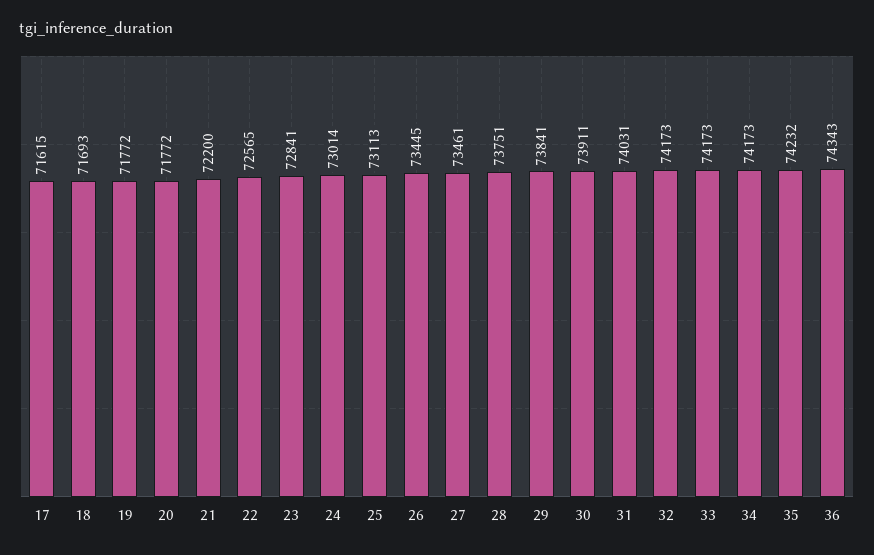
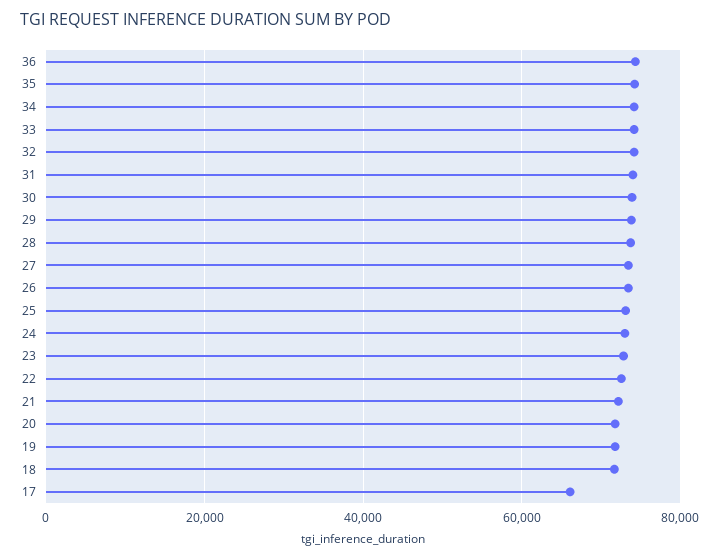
  {
-   "17": 71615,
+   "17": 66000,
    "18": 71693,
    "19": 71772,
    "20": 71772,
    "21": 72200,
    "22": 72565,
    "23": 72841,
    "24": 73014,
    "25": 73113,
    "26": 73445,
    "27": 73461,
    "28": 73751,
    "29": 73841,
    "30": 73911,
    "31": 74031,
    "32": 74173,
    "33": 74173,
    "34": 74173,
    "35": 74232,
    "36": 74343
  }

